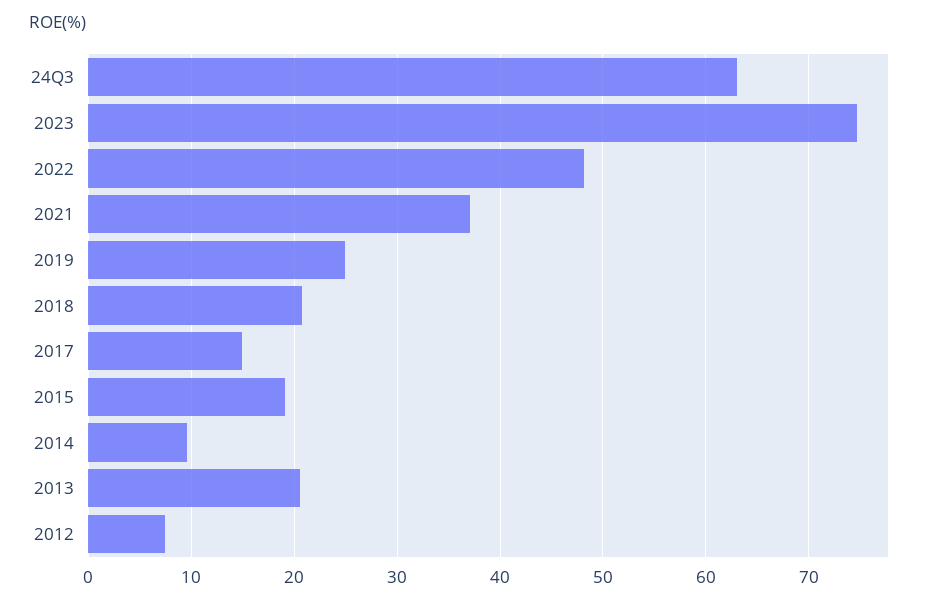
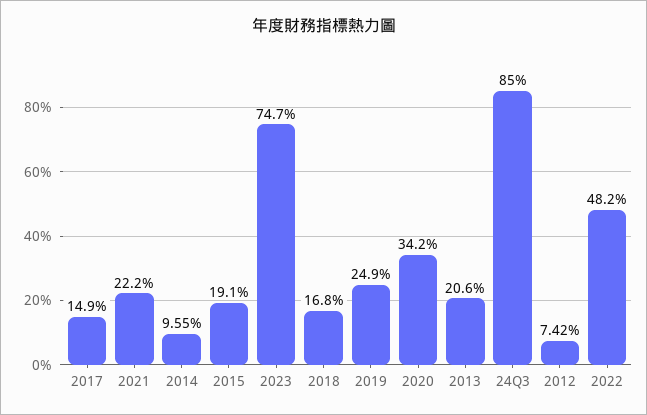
  {
-   "24Q3": 63,
+   "24Q3": 85,
    "2023": 74.7,
    "2022": 48.2,
-   "2021": 37,
+   "2021": 22.2,
    "2019": 24.9,
-   "2018": 21,
+   "2018": 16.8,
    "2017": 14.9,
    "2015": 19.1,
    "2014": 9.55,
    "2013": 20.6,
-   "2012": 7.42
+   "2012": 7.42,
+   "2020": 34.2
  }

